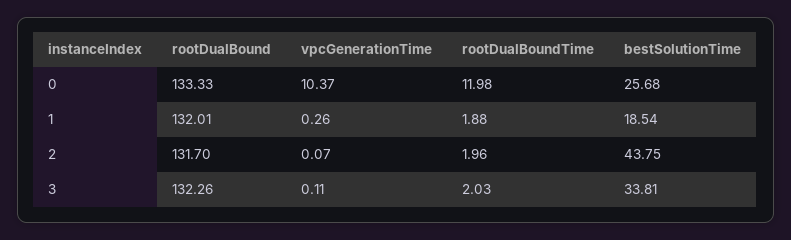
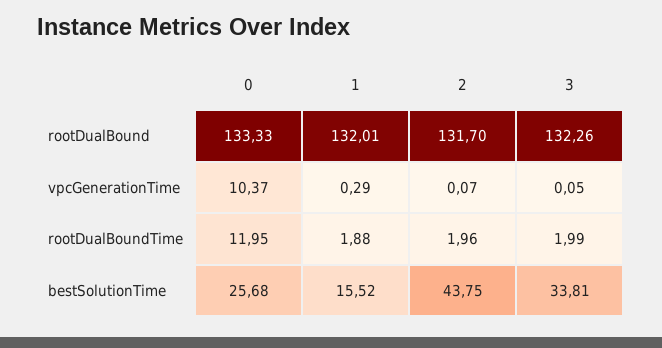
  {
    "rootDualBound": {
      "0": 133.33,
      "1": 132.01,
      "2": 131.7,
      "3": 132.26
    },
    "vpcGenerationTime": {
      "0": 10.37,
-     "1": 0.26,
+     "1": 0.29,
      "2": 0.07,
-     "3": 0.11
+     "3": 0.05
    },
    "rootDualBoundTime": {
-     "0": 11.98,
+     "0": 11.95,
      "1": 1.88,
      "2": 1.96,
-     "3": 2.03
+     "3": 1.99
    },
    "bestSolutionTime": {
      "0": 25.68,
-     "1": 18.54,
+     "1": 15.52,
      "2": 43.75,
      "3": 33.81
    }
  }

